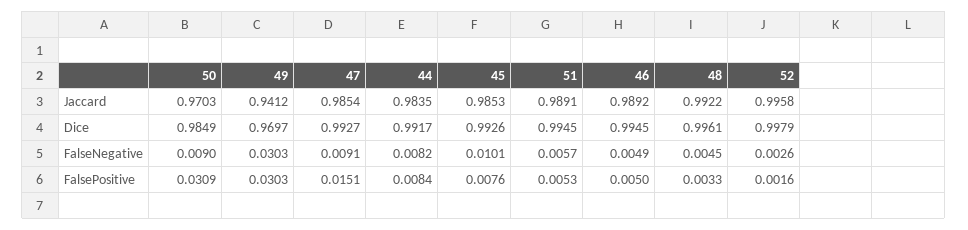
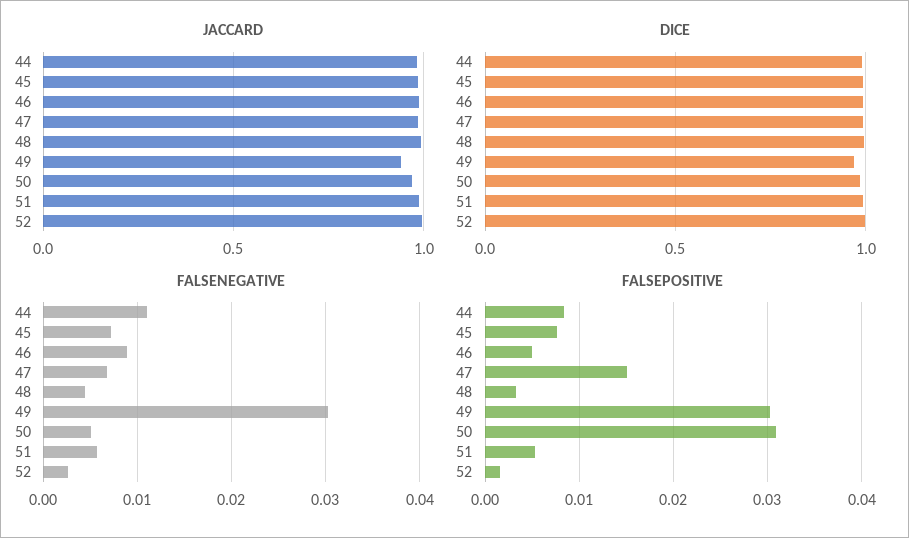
  {
    "Jaccard": {
      "50": 0.9703,
      "49": 0.9412,
      "47": 0.9854,
      "44": 0.9835,
      "45": 0.9853,
      "51": 0.9891,
      "46": 0.9892,
      "48": 0.9922,
      "52": 0.9958
    },
    "Dice": {
      "50": 0.9849,
      "49": 0.9697,
      "47": 0.9927,
      "44": 0.9917,
      "45": 0.9926,
      "51": 0.9945,
      "46": 0.9945,
      "48": 0.9961,
      "52": 0.9979
    },
    "FalseNegative": {
-     "50": 0.009,
+     "50": 0.005,
      "49": 0.0303,
-     "47": 0.0091,
+     "47": 0.007,
-     "44": 0.0082,
+     "44": 0.011,
-     "45": 0.0101,
+     "45": 0.007,
      "51": 0.0057,
-     "46": 0.0049,
+     "46": 0.009,
      "48": 0.0045,
      "52": 0.0026
    },
    "FalsePositive": {
      "50": 0.0309,
      "49": 0.0303,
      "47": 0.0151,
      "44": 0.0084,
      "45": 0.0076,
      "51": 0.0053,
      "46": 0.005,
      "48": 0.0033,
      "52": 0.0016
    }
  }

